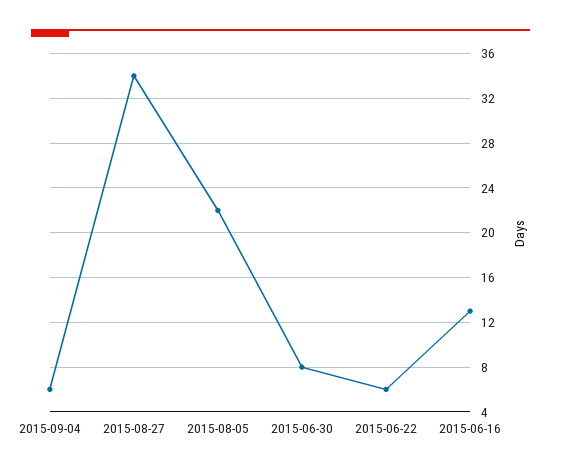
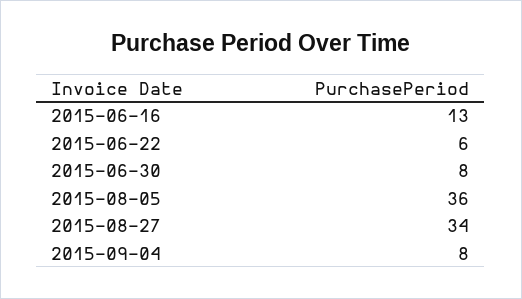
  {
-   "2015-09-04": 6,
+   "2015-09-04": 8,
    "2015-08-27": 34,
-   "2015-08-05": 22,
+   "2015-08-05": 36,
    "2015-06-30": 8,
    "2015-06-22": 6,
    "2015-06-16": 13
  }

